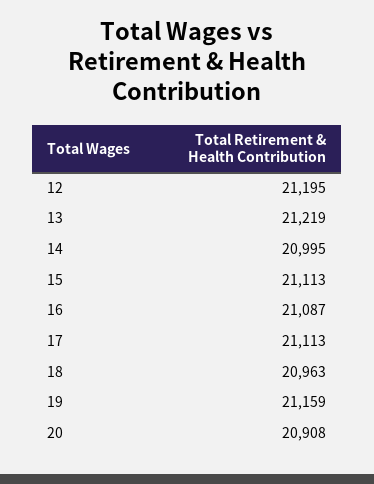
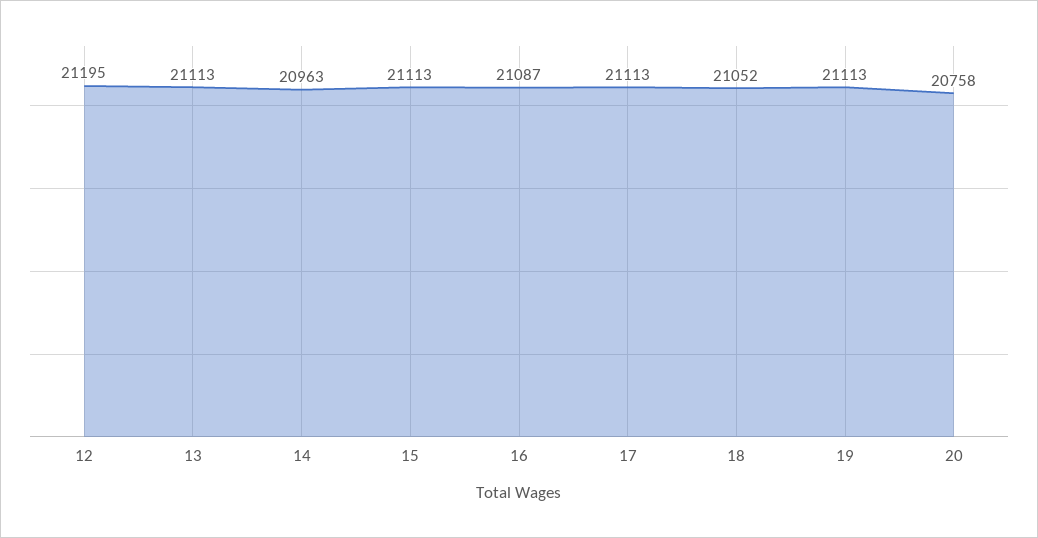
  {
    "12": 21195,
-   "13": 21219,
+   "13": 21113,
-   "14": 20995,
+   "14": 20963,
    "15": 21113,
    "16": 21087,
    "17": 21113,
-   "18": 20963,
+   "18": 21052,
-   "19": 21159,
+   "19": 21113,
-   "20": 20908
+   "20": 20758
  }

